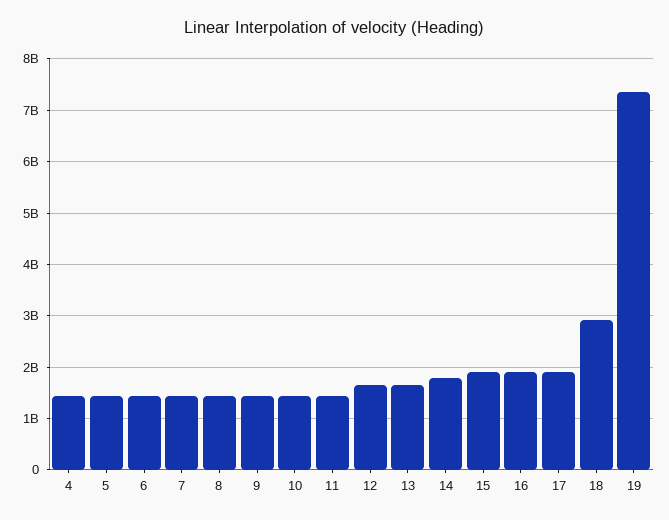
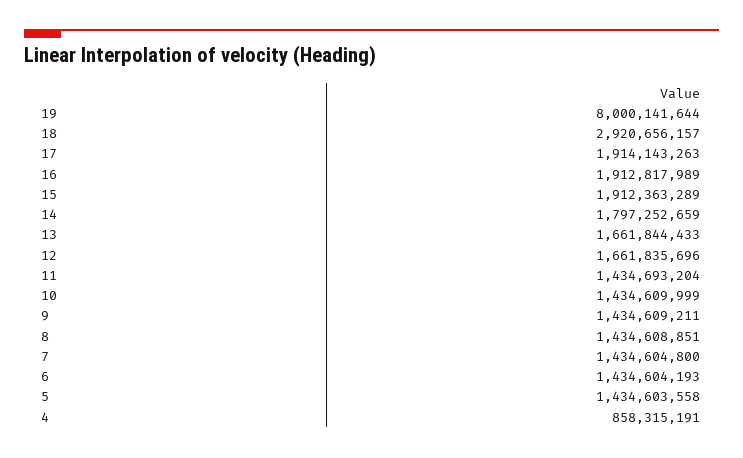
  {
-   "4": 1400000000,
+   "4": 858315191,
    "5": 1434603558,
    "6": 1434604193,
    "7": 1434604800,
    "8": 1434608851,
    "9": 1434609211,
    "10": 1434609999,
    "11": 1434693204,
    "12": 1661835696,
    "13": 1661844433,
    "14": 1797252659,
    "15": 1912363289,
    "16": 1912817989,
    "17": 1914143263,
    "18": 2920656157,
-   "19": 7400000000
+   "19": 8000141644
  }

